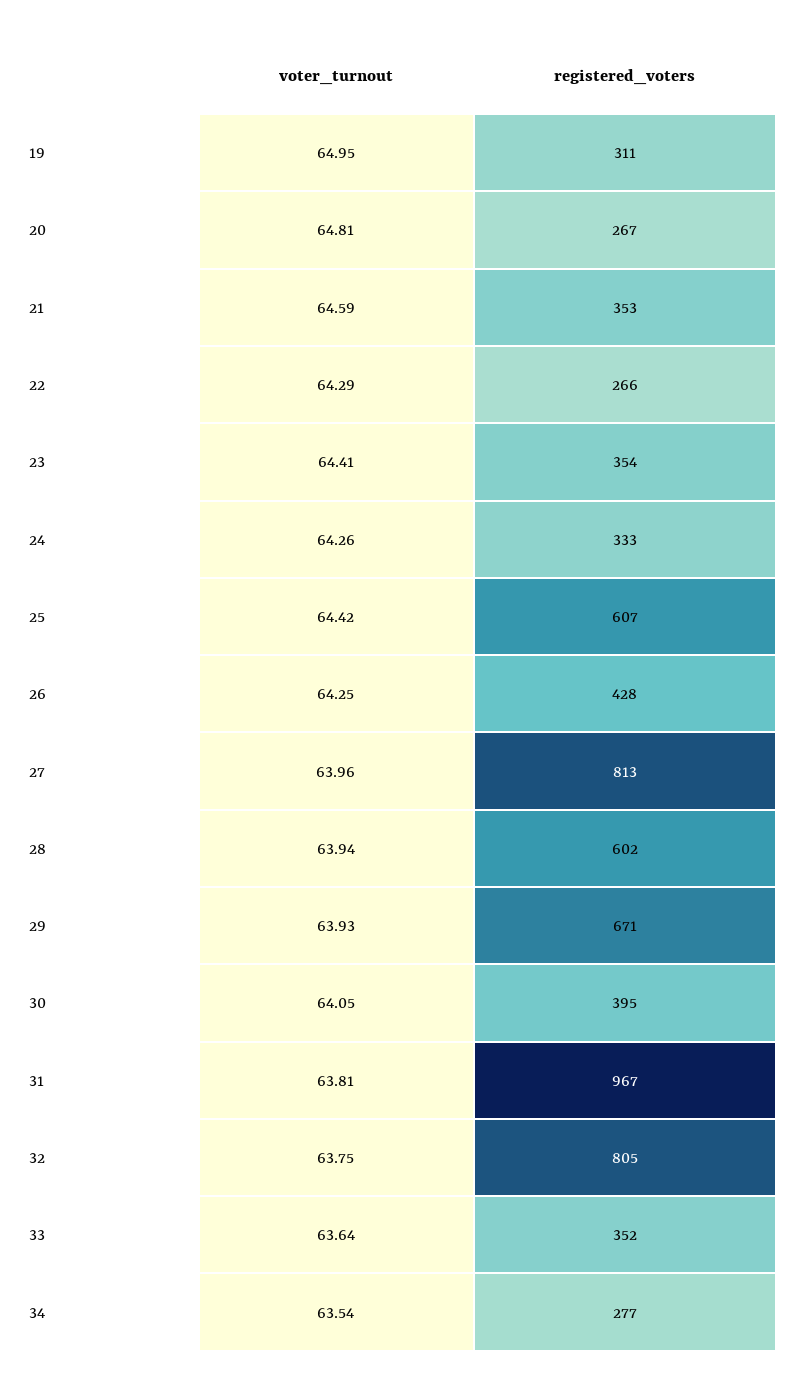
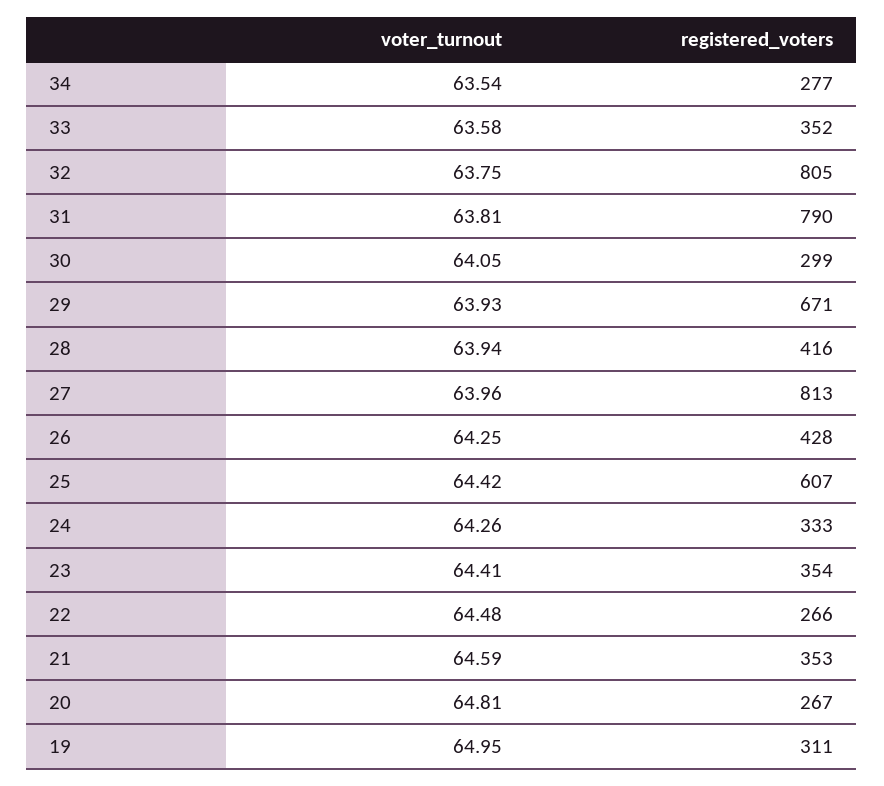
  {
    "voter_turnout": {
      "19": 64.95,
      "20": 64.81,
      "21": 64.59,
-     "22": 64.29,
+     "22": 64.48,
      "23": 64.41,
      "24": 64.26,
      "25": 64.42,
      "26": 64.25,
      "27": 63.96,
      "28": 63.94,
      "29": 63.93,
      "30": 64.05,
      "31": 63.81,
      "32": 63.75,
-     "33": 63.64,
+     "33": 63.58,
      "34": 63.54
    },
    "registered_voters": {
      "19": 311,
      "20": 267,
      "21": 353,
      "22": 266,
      "23": 354,
      "24": 333,
      "25": 607,
      "26": 428,
      "27": 813,
-     "28": 602,
+     "28": 416,
      "29": 671,
-     "30": 395,
+     "30": 299,
-     "31": 967,
+     "31": 790,
      "32": 805,
      "33": 352,
      "34": 277
    }
  }

